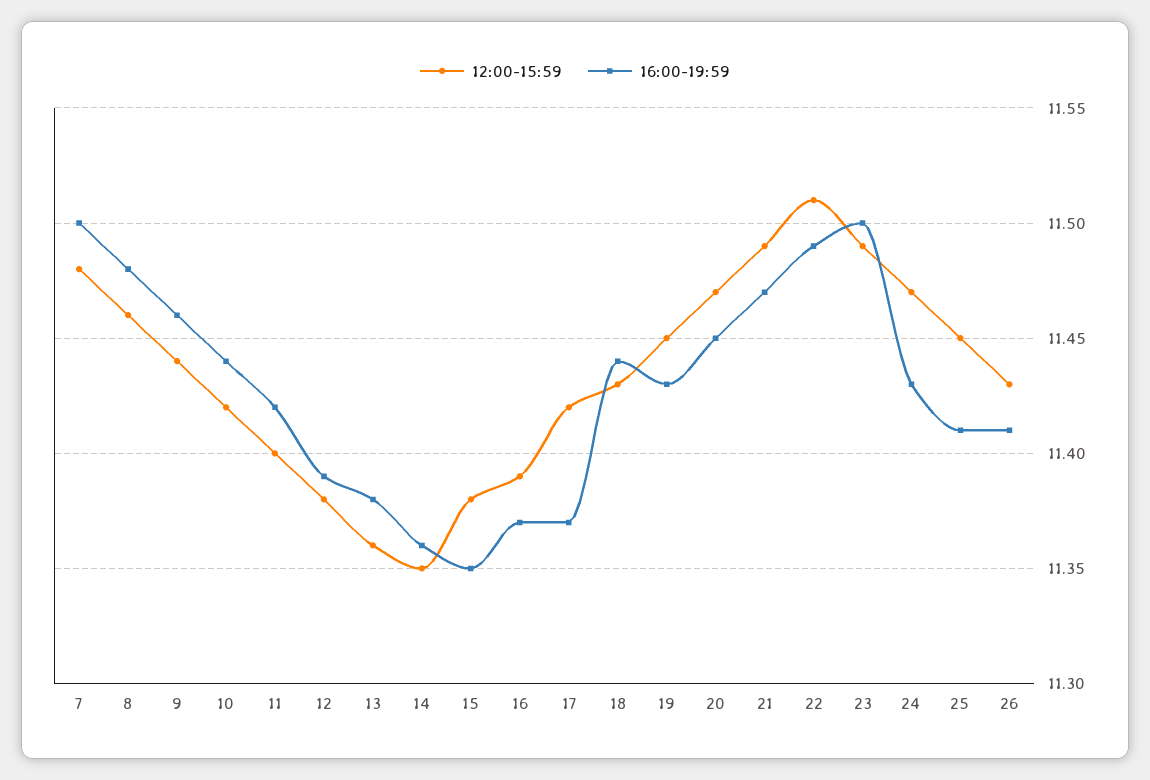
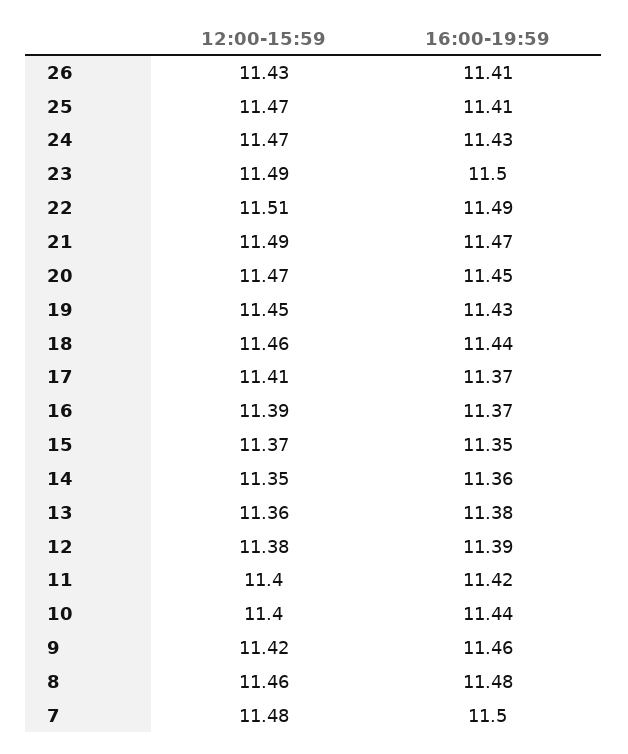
  {
    "12:00-15:59": {
      "7": 11.48,
      "8": 11.46,
-     "9": 11.44,
+     "9": 11.42,
-     "10": 11.42,
+     "10": 11.4,
      "11": 11.4,
      "12": 11.38,
      "13": 11.36,
      "14": 11.35,
-     "15": 11.38,
+     "15": 11.37,
      "16": 11.39,
-     "17": 11.42,
+     "17": 11.41,
-     "18": 11.43,
+     "18": 11.46,
      "19": 11.45,
      "20": 11.47,
      "21": 11.49,
      "22": 11.51,
      "23": 11.49,
      "24": 11.47,
-     "25": 11.45,
+     "25": 11.47,
      "26": 11.43
    },
    "16:00-19:59": {
      "7": 11.5,
      "8": 11.48,
      "9": 11.46,
      "10": 11.44,
      "11": 11.42,
      "12": 11.39,
      "13": 11.38,
      "14": 11.36,
      "15": 11.35,
      "16": 11.37,
      "17": 11.37,
      "18": 11.44,
      "19": 11.43,
      "20": 11.45,
      "21": 11.47,
      "22": 11.49,
      "23": 11.5,
      "24": 11.43,
      "25": 11.41,
      "26": 11.41
    }
  }

